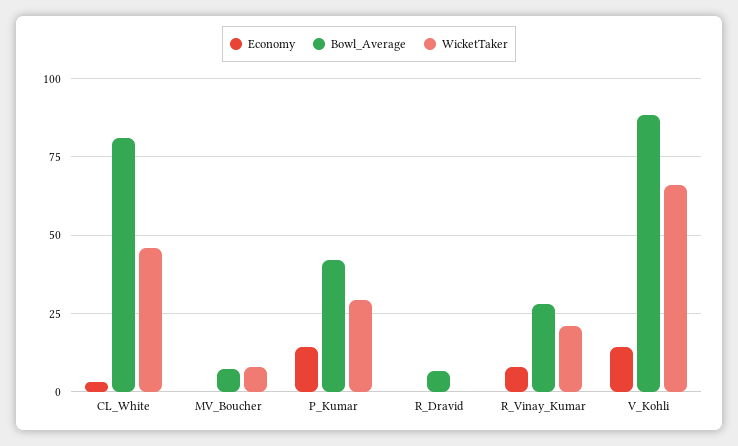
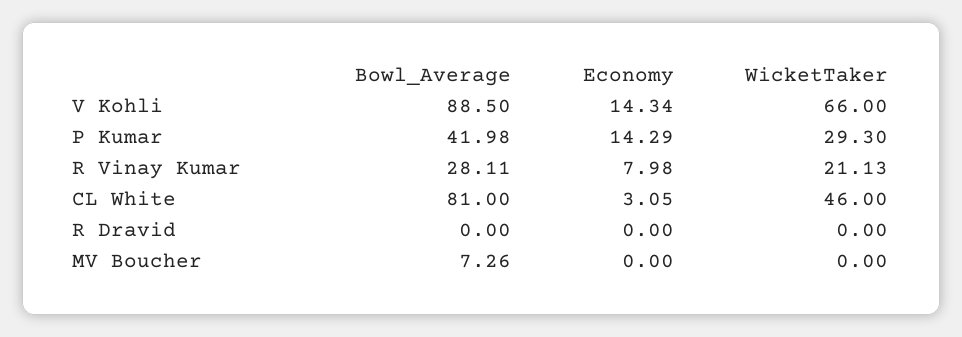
  {
    "Economy": {
      "CL_White": 3.05,
      "MV_Boucher": 0,
      "P_Kumar": 14.29,
      "R_Dravid": 0,
      "R_Vinay_Kumar": 7.98,
      "V_Kohli": 14.34
    },
    "Bowl_Average": {
      "CL_White": 81,
      "MV_Boucher": 7.26,
      "P_Kumar": 41.98,
-     "R_Dravid": 7.5,
+     "R_Dravid": 0,
      "R_Vinay_Kumar": 28.11,
      "V_Kohli": 88.5
    },
    "WicketTaker": {
      "CL_White": 46,
-     "MV_Boucher": 7.5,
+     "MV_Boucher": 0,
      "P_Kumar": 29.3,
      "R_Dravid": 0,
      "R_Vinay_Kumar": 21.13,
      "V_Kohli": 66
    }
  }

